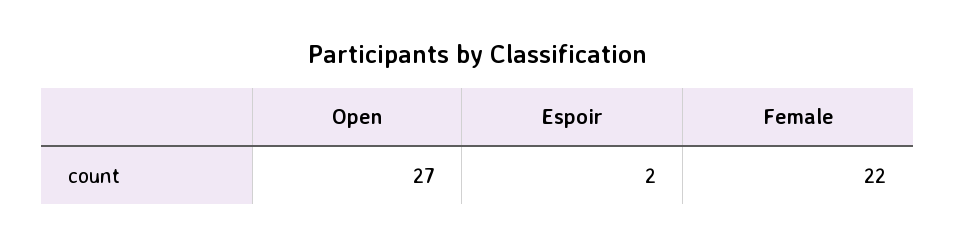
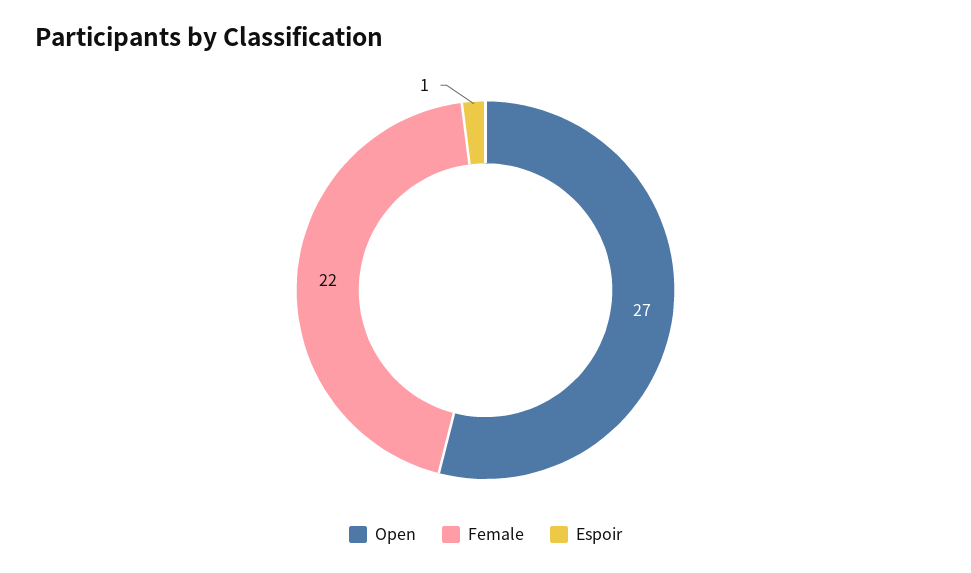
  {
    "Open": 27,
-   "Espoir": 2,
+   "Espoir": 1,
    "Female": 22
  }

